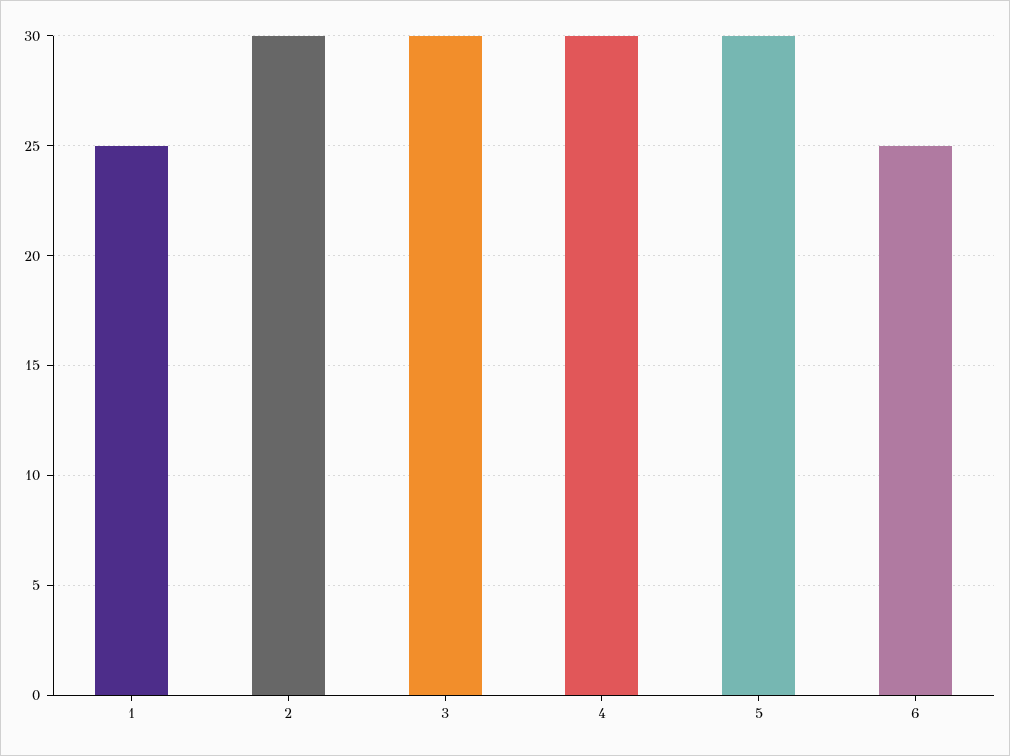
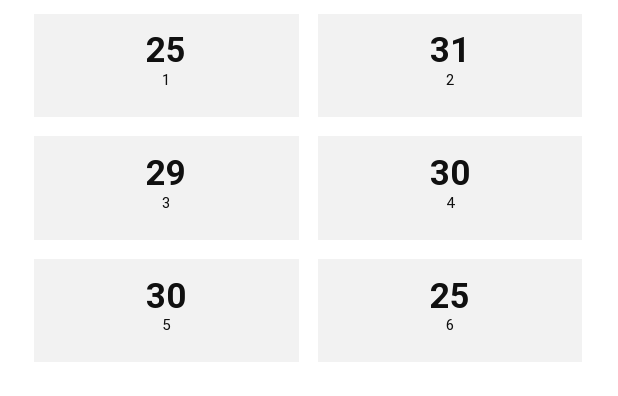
  {
    "1": 25,
-   "2": 30,
+   "2": 31,
-   "3": 30,
+   "3": 29,
    "4": 30,
    "5": 30,
    "6": 25
  }

